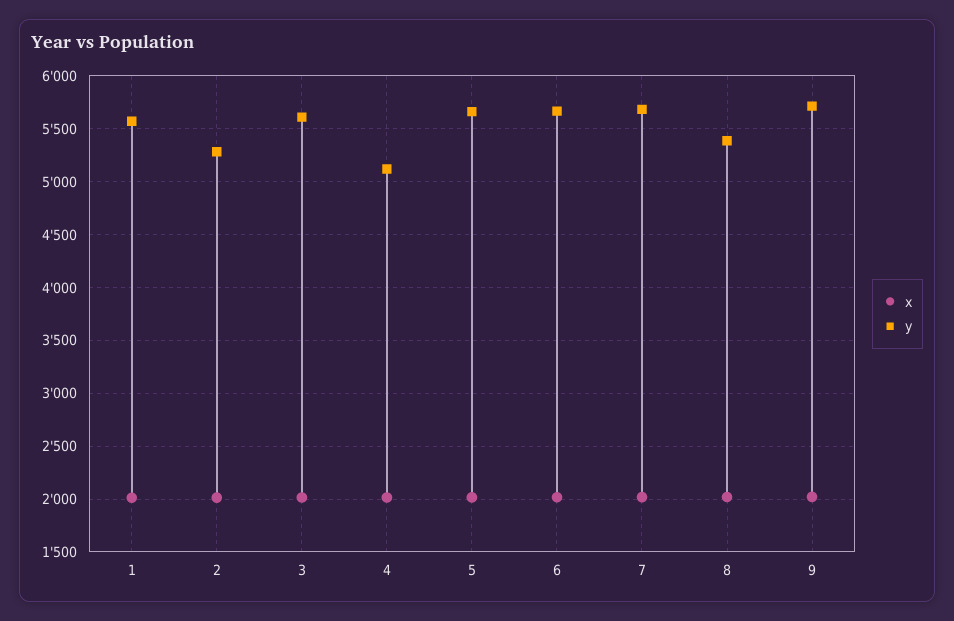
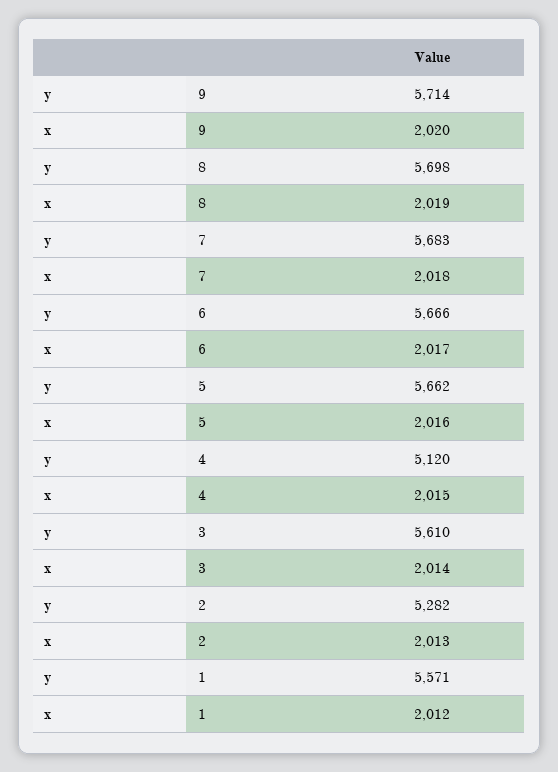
  {
    "x": {
      "1": 2012,
      "2": 2013,
      "3": 2014,
      "4": 2015,
      "5": 2016,
      "6": 2017,
      "7": 2018,
      "8": 2019,
      "9": 2020
    },
    "y": {
      "1": 5571,
      "2": 5282,
      "3": 5610,
      "4": 5120,
      "5": 5662,
      "6": 5666,
      "7": 5683,
-     "8": 5400,
+     "8": 5698,
      "9": 5714
    }
  }

